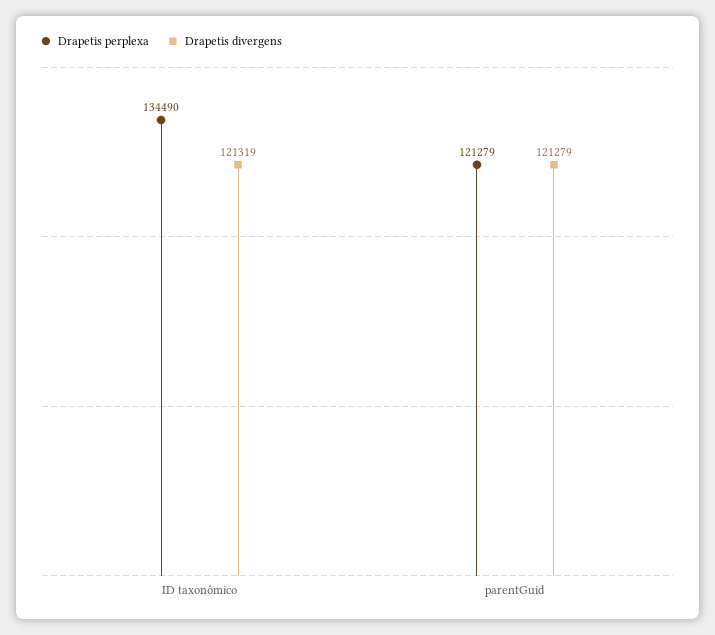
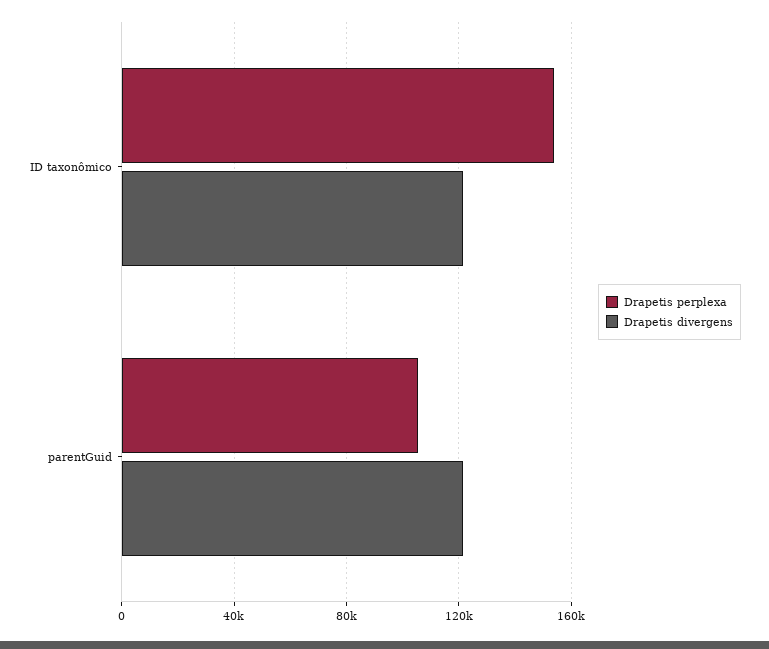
  {
    "Drapetis perplexa": {
-     "ID taxonômico": 134490,
+     "ID taxonômico": 155000,
-     "parentGuid": 121279
+     "parentGuid": 105000
    },
    "Drapetis divergens": {
      "ID taxonômico": 121319,
      "parentGuid": 121279
    }
  }

